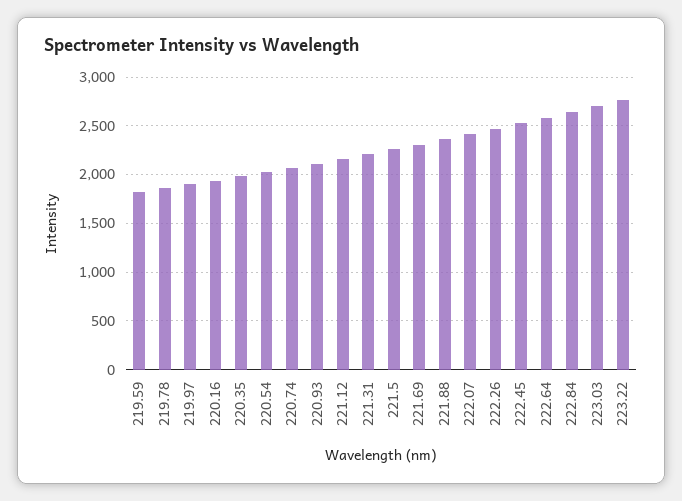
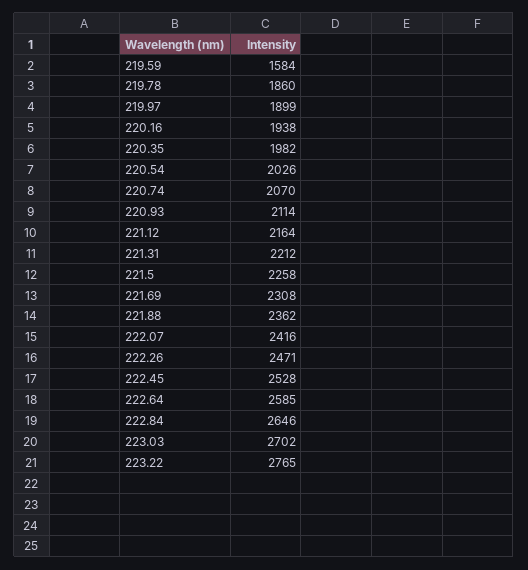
  {
-   "219.59": 1800,
+   "219.59": 1584,
    "219.78": 1860,
    "219.97": 1899,
    "220.16": 1938,
    "220.35": 1982,
    "220.54": 2026,
    "220.74": 2070,
    "220.93": 2114,
    "221.12": 2164,
    "221.31": 2212,
    "221.5": 2258,
    "221.69": 2308,
    "221.88": 2362,
    "222.07": 2416,
    "222.26": 2471,
    "222.45": 2528,
    "222.64": 2585,
    "222.84": 2646,
    "223.03": 2702,
    "223.22": 2765
  }

